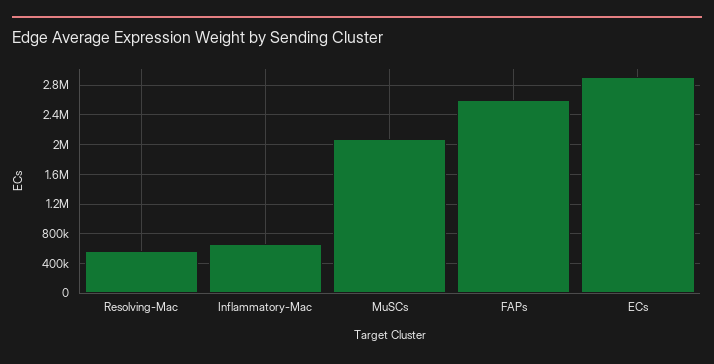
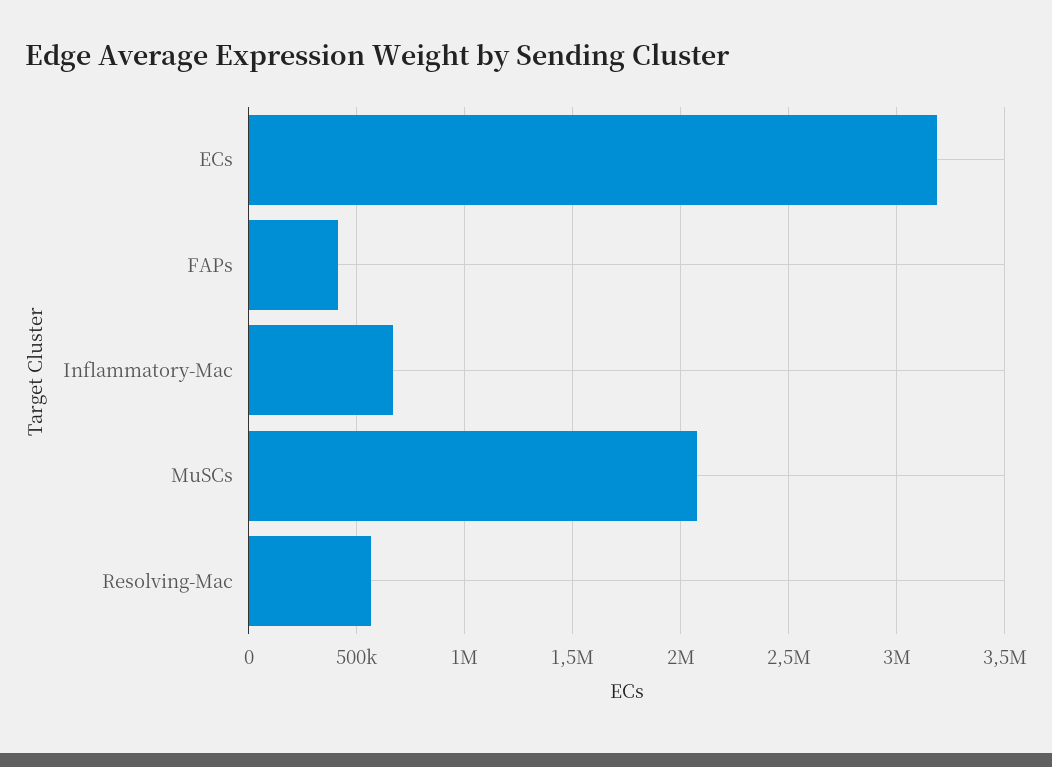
  {
    "Resolving-Mac": 550000,
    "Inflammatory-Mac": 650000,
    "MuSCs": 2050000,
-   "FAPs": 2600000,
+   "FAPs": 400000,
-   "ECs": 2900000
+   "ECs": 3200000
  }

